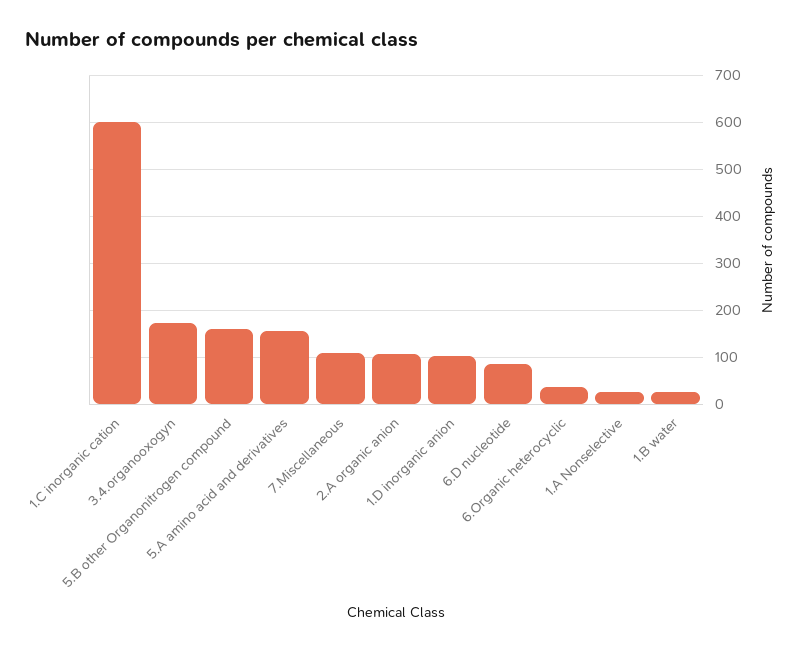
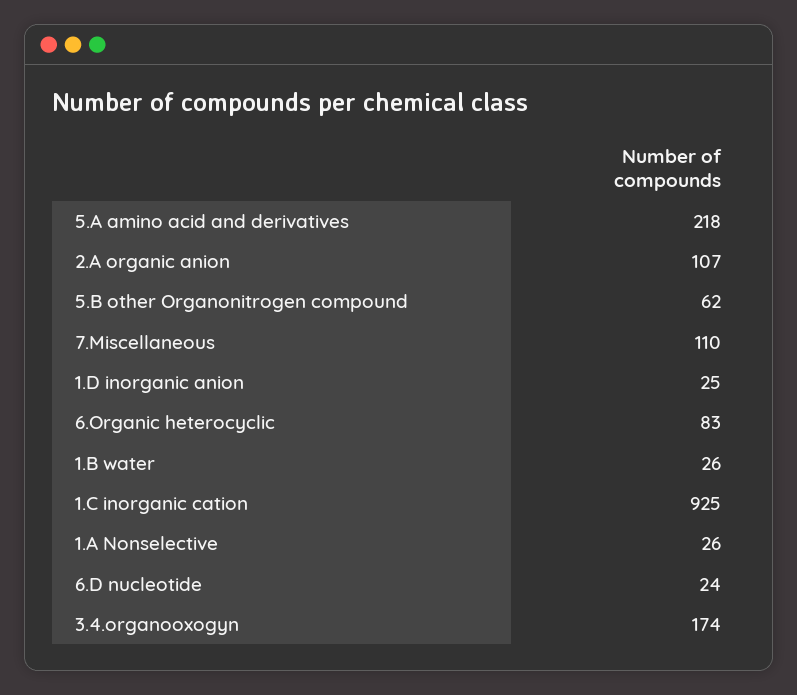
  {
-   "1.C inorganic cation": 600,
+   "1.C inorganic cation": 925,
    "3.4.organooxogyn": 174,
-   "5.B other Organonitrogen compound": 160,
+   "5.B other Organonitrogen compound": 62,
-   "5.A amino acid and derivatives": 160,
+   "5.A amino acid and derivatives": 218,
    "7.Miscellaneous": 110,
    "2.A organic anion": 107,
-   "1.D inorganic anion": 100,
+   "1.D inorganic anion": 25,
-   "6.D nucleotide": 80,
+   "6.D nucleotide": 24,
-   "6.Organic heterocyclic": 40,
+   "6.Organic heterocyclic": 83,
    "1.A Nonselective": 26,
    "1.B water": 26
  }

